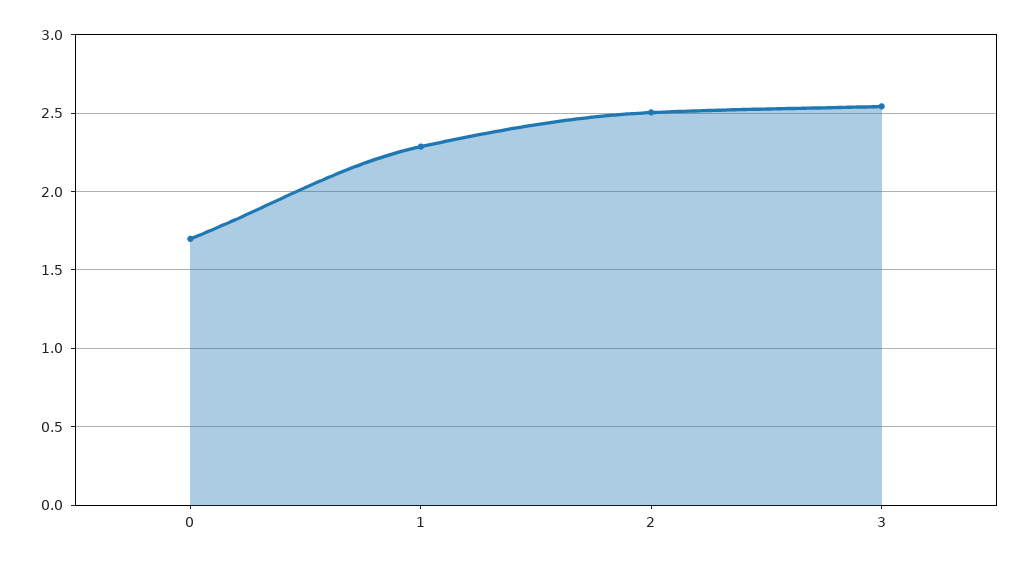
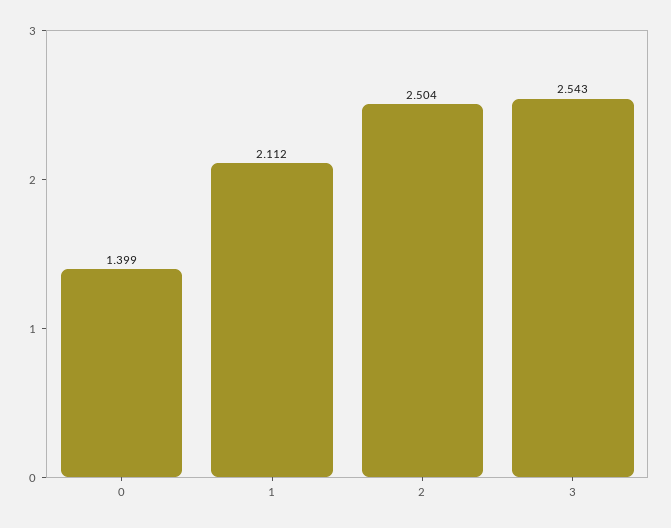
  {
-   "0": 1.7,
+   "0": 1.399,
-   "1": 2.3,
+   "1": 2.112,
    "2": 2.504,
    "3": 2.543
  }

